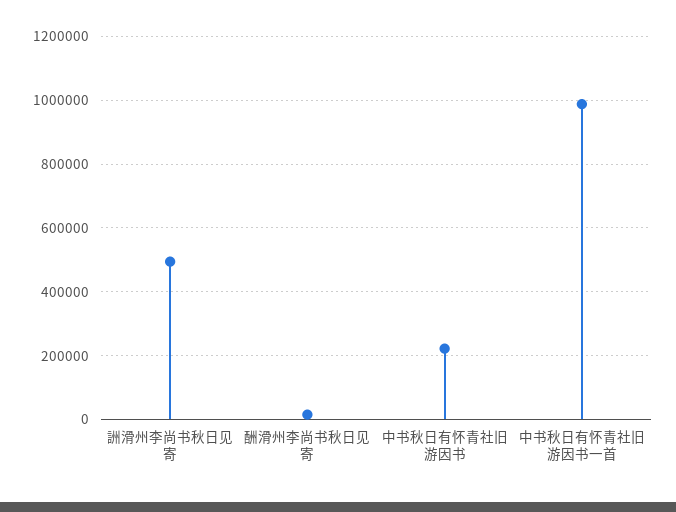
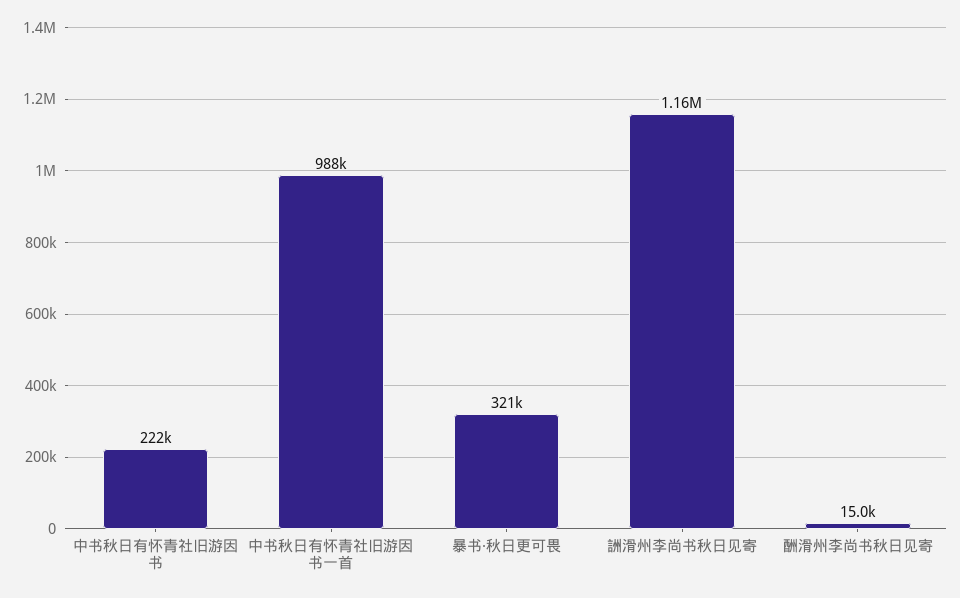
  {
-   "詶滑州李尚书秋日见寄": 500000,
+   "詶滑州李尚书秋日见寄": 1160000,
    "酬滑州李尚书秋日见寄": 15000,
    "中书秋日有怀青社旧游因书": 222000,
-   "中书秋日有怀青社旧游因书一首": 988000
+   "中书秋日有怀青社旧游因书一首": 988000,
+   "暴书·秋日更可畏": 321000
  }

